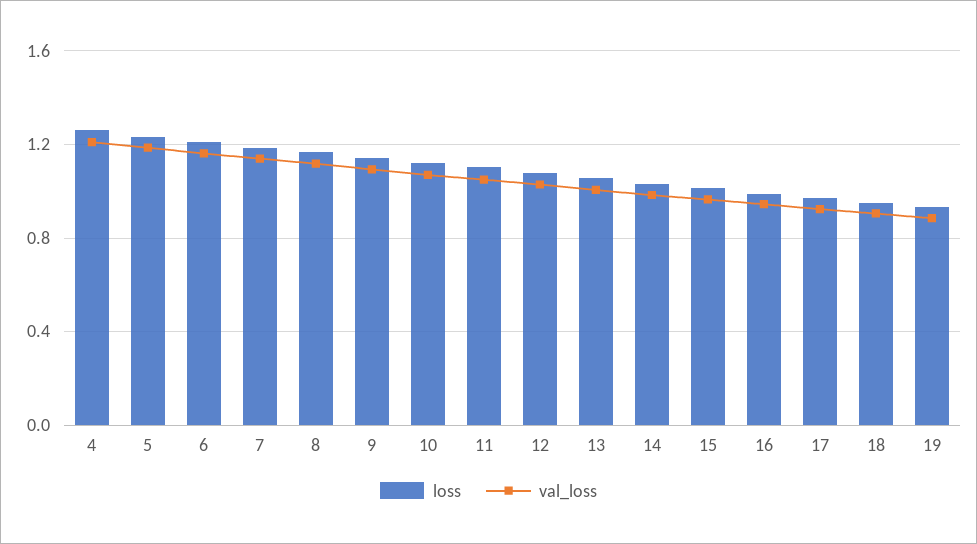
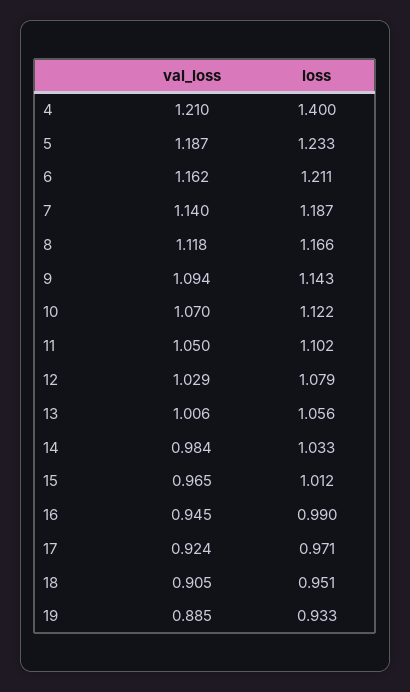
  {
    "loss": {
-     "4": 1.25,
+     "4": 1.4,
      "5": 1.233,
      "6": 1.211,
      "7": 1.187,
      "8": 1.166,
      "9": 1.143,
      "10": 1.122,
      "11": 1.102,
      "12": 1.079,
      "13": 1.056,
      "14": 1.033,
      "15": 1.012,
      "16": 0.99,
      "17": 0.971,
      "18": 0.951,
      "19": 0.933
    },
    "val_loss": {
      "4": 1.21,
      "5": 1.187,
      "6": 1.162,
      "7": 1.14,
      "8": 1.118,
      "9": 1.094,
      "10": 1.07,
      "11": 1.05,
      "12": 1.029,
      "13": 1.006,
      "14": 0.984,
      "15": 0.965,
      "16": 0.945,
      "17": 0.924,
      "18": 0.905,
      "19": 0.885
    }
  }

